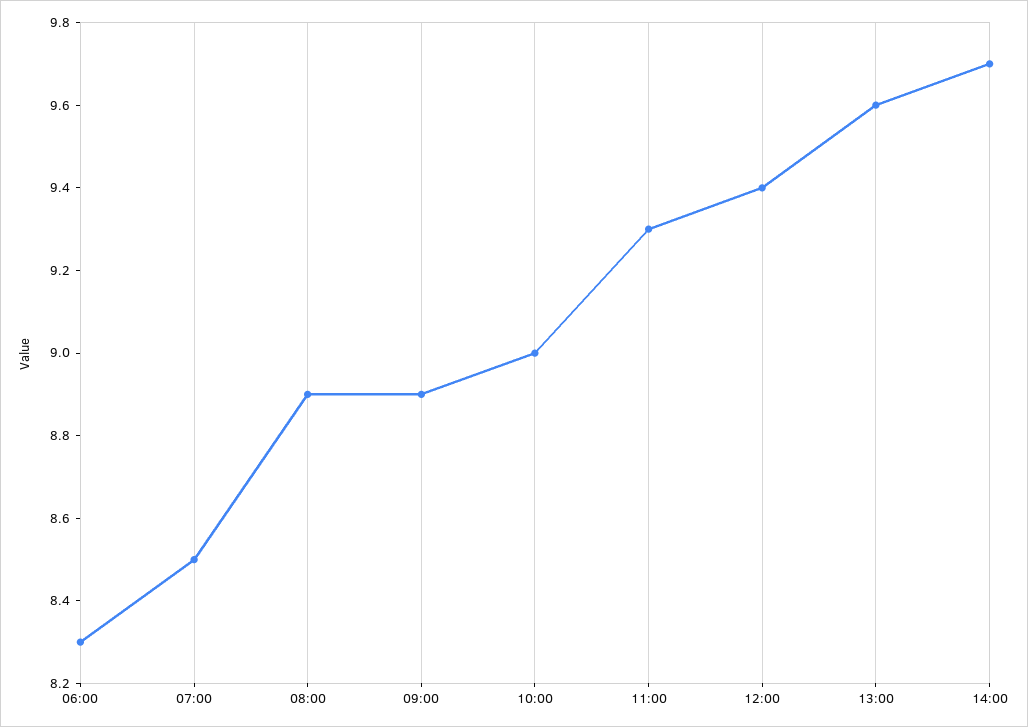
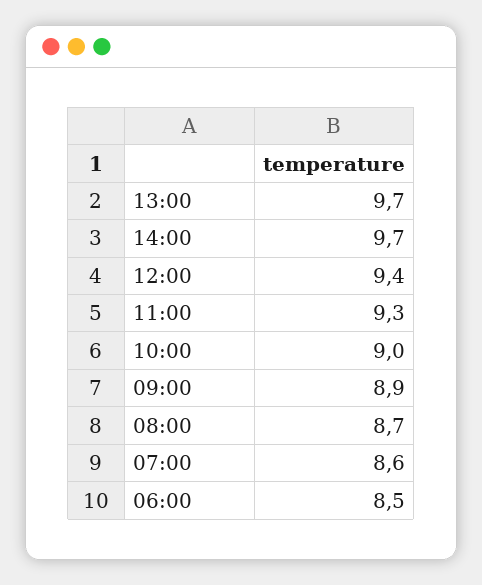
  {
-   "06:00": 8.3,
+   "06:00": 8.5,
-   "07:00": 8.5,
+   "07:00": 8.6,
-   "08:00": 8.9,
+   "08:00": 8.7,
    "09:00": 8.9,
    "10:00": 9,
    "11:00": 9.3,
    "12:00": 9.4,
-   "13:00": 9.6,
+   "13:00": 9.7,
    "14:00": 9.7
  }

